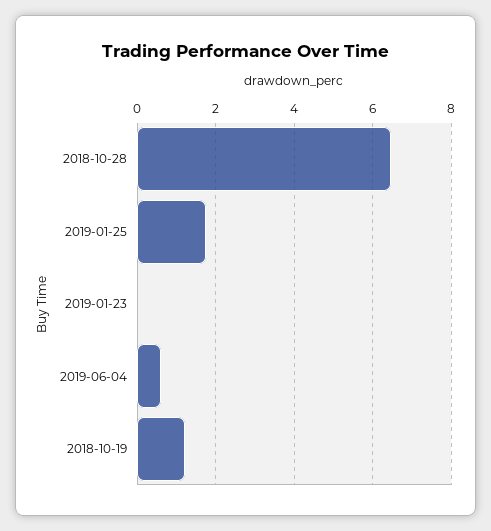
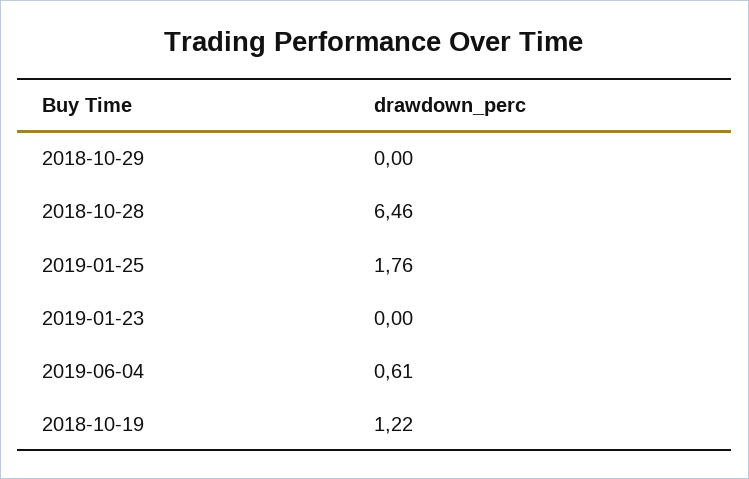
  {
    "2018-10-28": 6.46,
    "2019-01-25": 1.76,
    "2019-01-23": 0,
    "2019-06-04": 0.61,
-   "2018-10-19": 1.22
+   "2018-10-19": 1.22,
+   "2018-10-29": 0
  }

